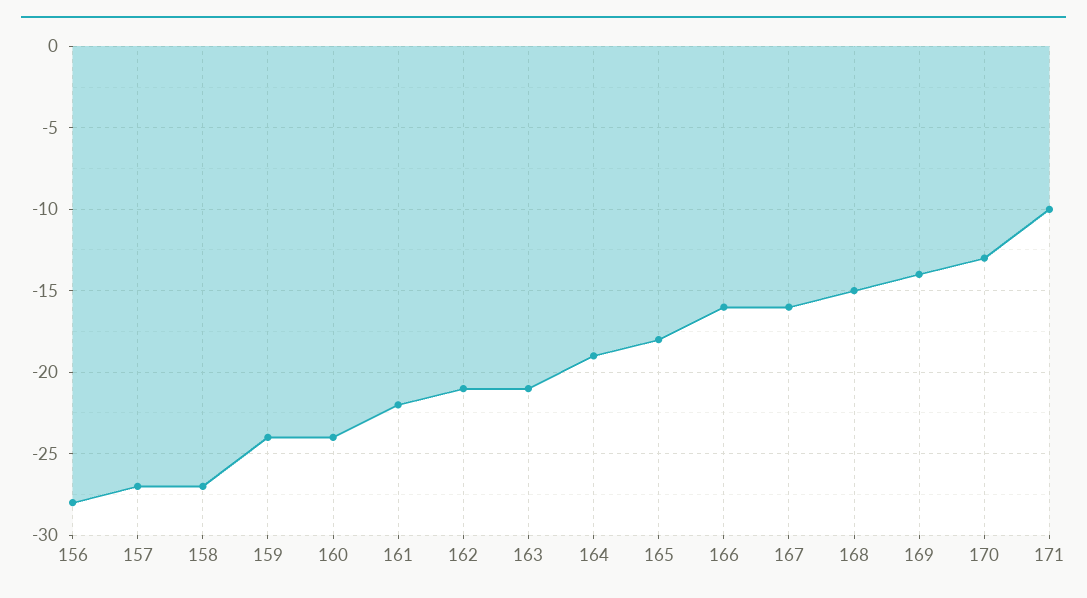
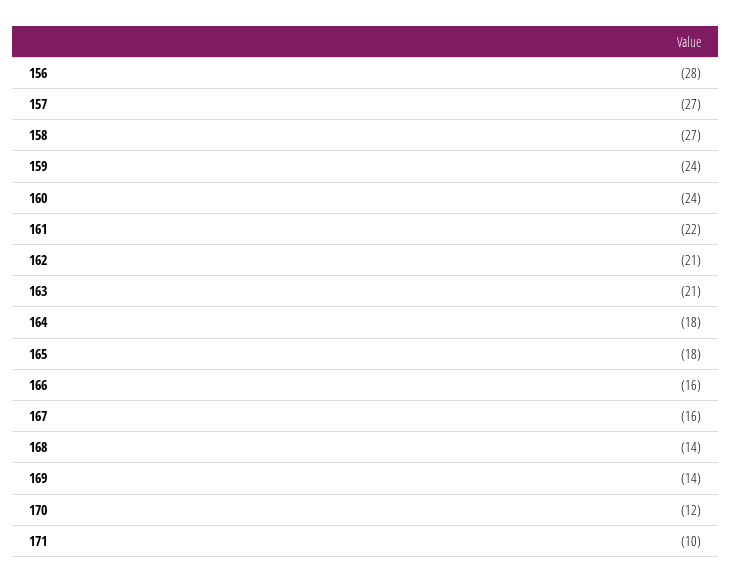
  {
    "156": -28,
    "157": -27,
    "158": -27,
    "159": -24,
    "160": -24,
    "161": -22,
    "162": -21,
    "163": -21,
-   "164": -19,
+   "164": -18,
    "165": -18,
    "166": -16,
    "167": -16,
-   "168": -15,
+   "168": -14,
    "169": -14,
-   "170": -13,
+   "170": -12,
    "171": -10
  }

